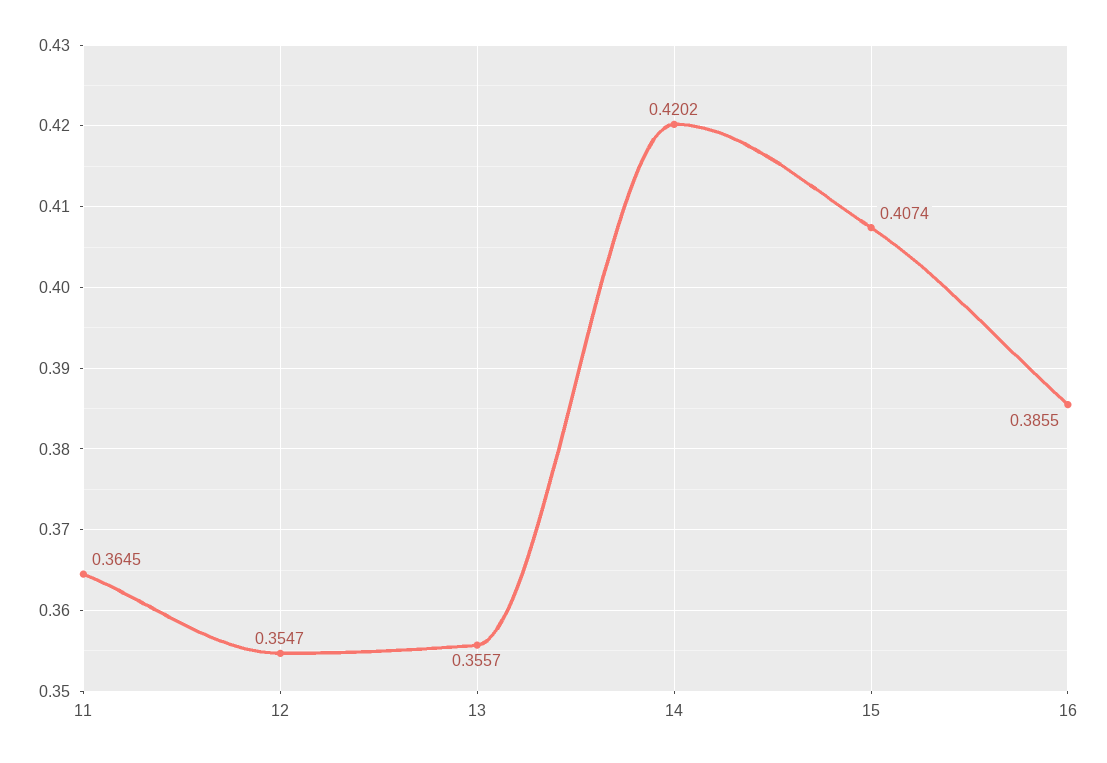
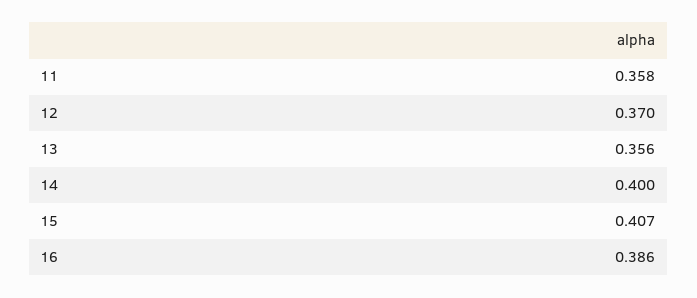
  {
-   "11": 0.3645,
+   "11": 0.358,
-   "12": 0.3547,
+   "12": 0.37,
    "13": 0.3557,
-   "14": 0.4202,
+   "14": 0.4,
    "15": 0.4074,
    "16": 0.3855
  }

